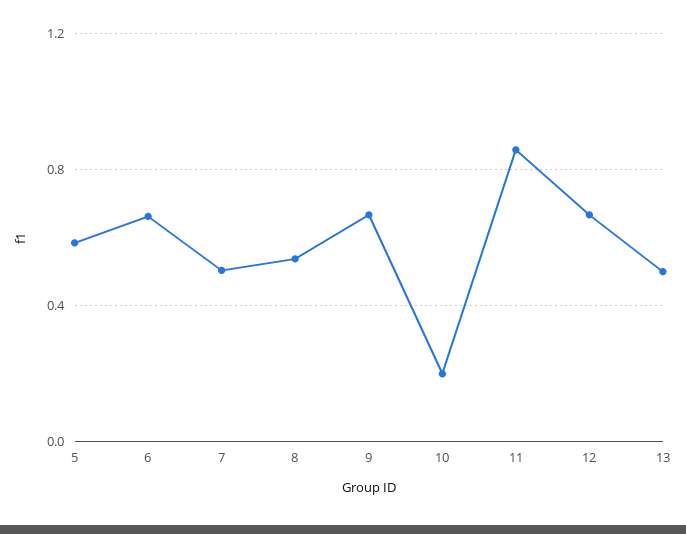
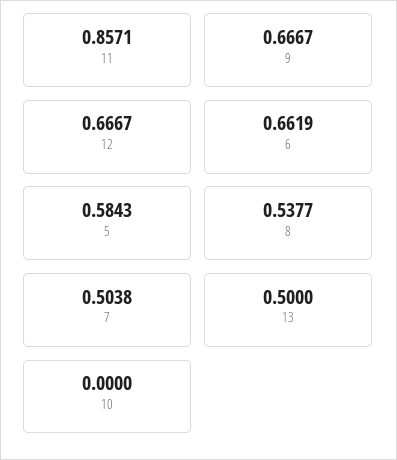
  {
    "5": 0.5843,
    "6": 0.6619,
    "7": 0.5038,
    "8": 0.5377,
    "9": 0.6667,
-   "10": 0.2,
+   "10": 0,
    "11": 0.8571,
    "12": 0.6667,
    "13": 0.5
  }

